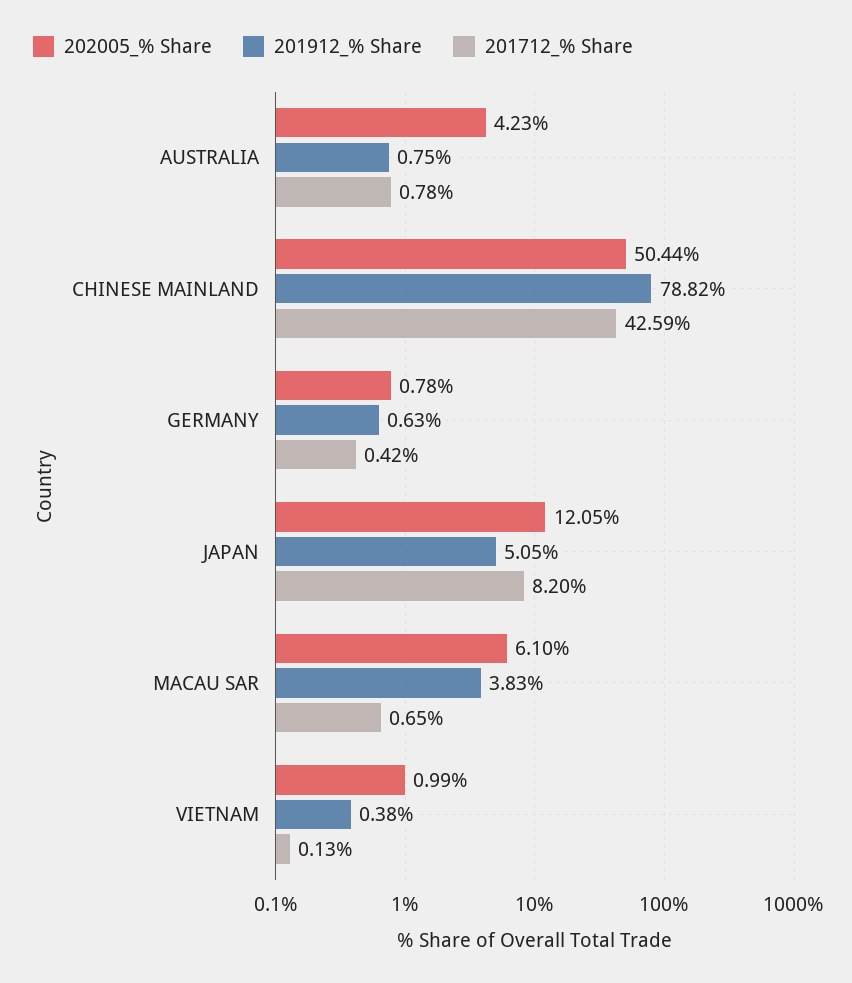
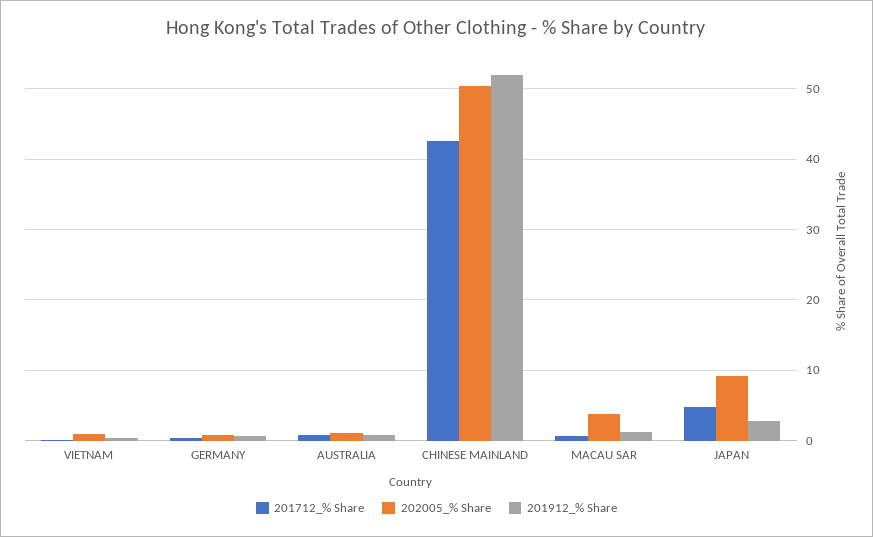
  {
    "202005_% Share": {
-     "AUSTRALIA": 4.23,
+     "AUSTRALIA": 1,
      "CHINESE MAINLAND": 50.44,
      "GERMANY": 0.78,
-     "JAPAN": 12.05,
+     "JAPAN": 9,
-     "MACAU SAR": 6.1,
+     "MACAU SAR": 4,
      "VIETNAM": 0.99
    },
    "201912_% Share": {
      "AUSTRALIA": 0.75,
-     "CHINESE MAINLAND": 78.82,
+     "CHINESE MAINLAND": 52,
      "GERMANY": 0.63,
-     "JAPAN": 5.05,
+     "JAPAN": 3,
-     "MACAU SAR": 3.83,
+     "MACAU SAR": 1,
      "VIETNAM": 0.38
    },
    "201712_% Share": {
      "AUSTRALIA": 0.78,
      "CHINESE MAINLAND": 42.59,
      "GERMANY": 0.42,
-     "JAPAN": 8.2,
+     "JAPAN": 5,
      "MACAU SAR": 0.65,
      "VIETNAM": 0.13
    }
  }

